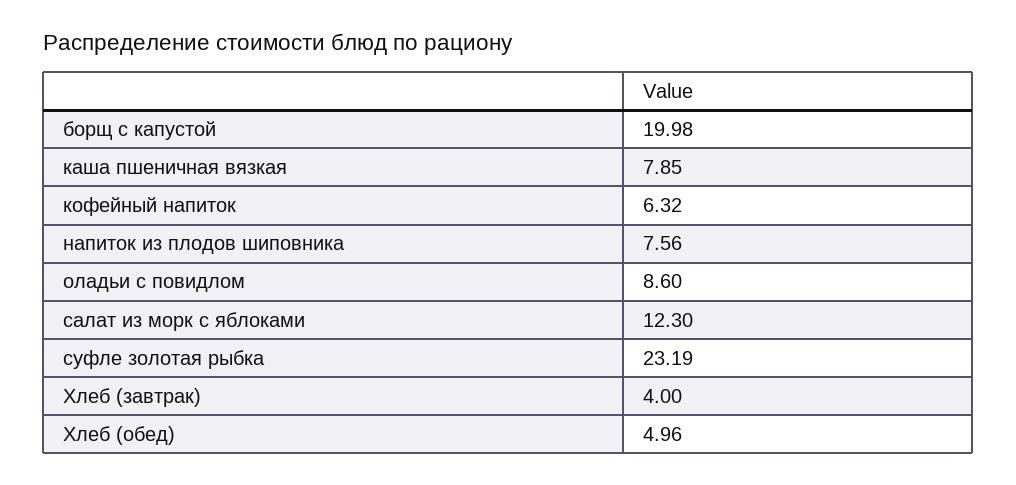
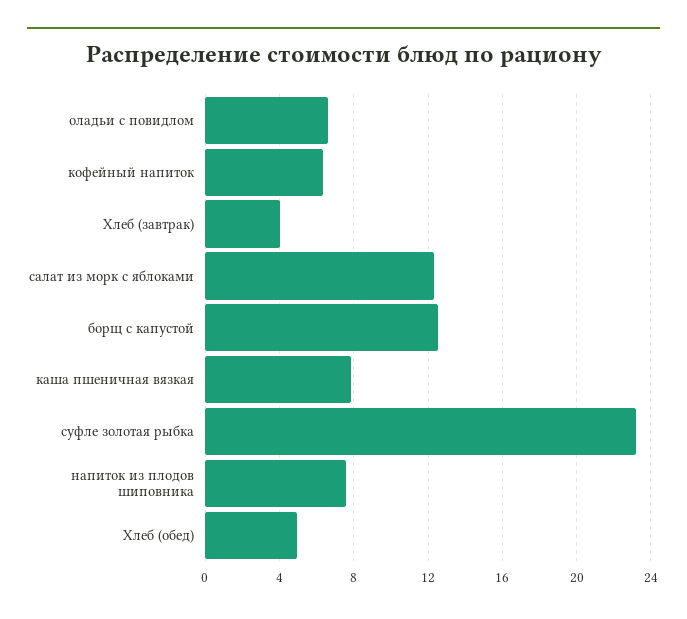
  {
-   "борщ с капустой": 19.98,
+   "борщ с капустой": 12.5,
    "каша пшеничная вязкая": 7.85,
    "кофейный напиток": 6.32,
    "напиток из плодов шиповника": 7.56,
-   "оладьи с повидлом": 8.6,
+   "оладьи с повидлом": 6.5,
    "салат из морк с яблоками": 12.3,
    "суфле золотая рыбка": 23.19,
    "Хлеб (завтрак)": 4,
    "Хлеб (обед)": 4.96
  }

